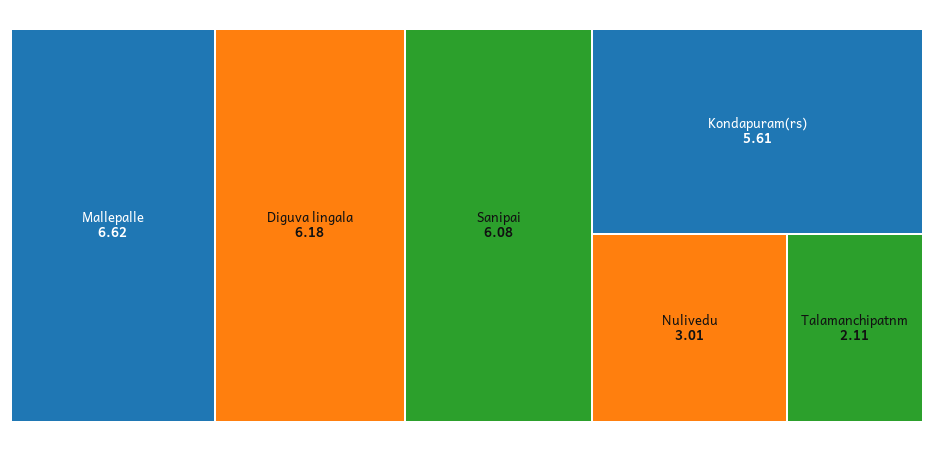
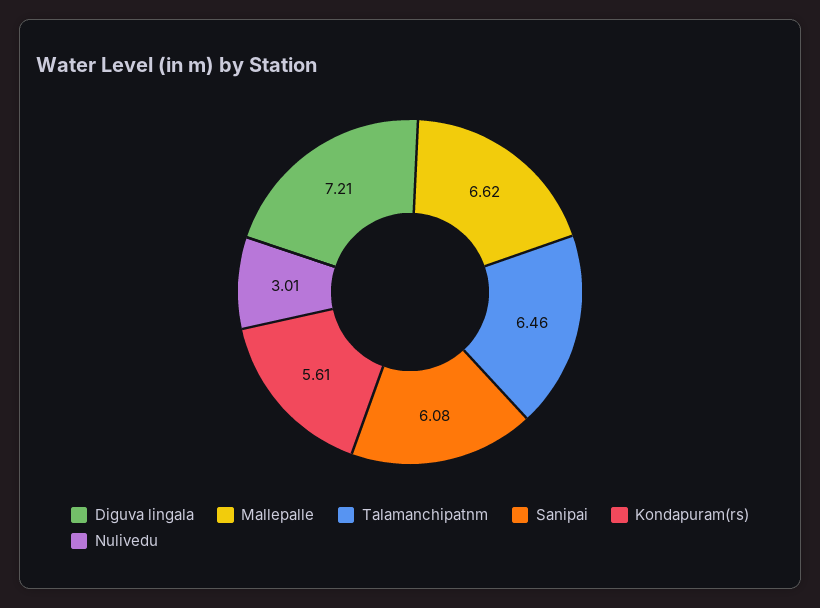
  {
    "Mallepalle": 6.62,
-   "Diguva lingala": 6.18,
+   "Diguva lingala": 7.21,
    "Sanipai": 6.08,
    "Kondapuram(rs)": 5.61,
    "Nulivedu": 3.01,
-   "Talamanchipatnm": 2.11
+   "Talamanchipatnm": 6.46
  }

